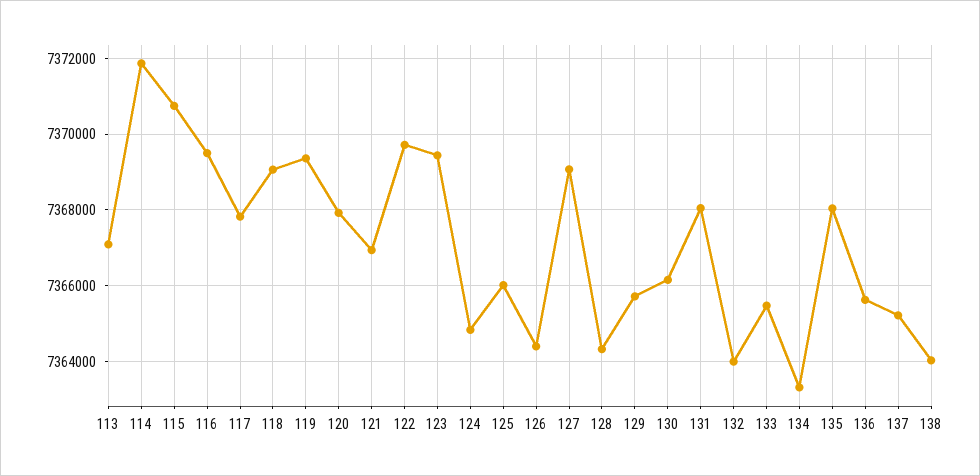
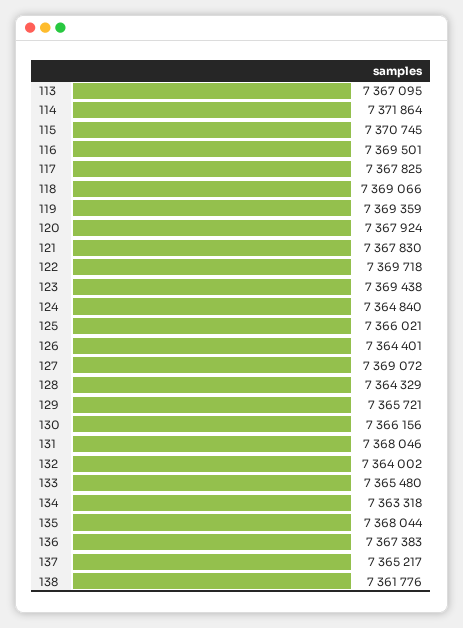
  {
    "113": 7367095,
    "114": 7371864,
    "115": 7370745,
    "116": 7369501,
    "117": 7367825,
    "118": 7369066,
    "119": 7369359,
    "120": 7367924,
-   "121": 7367000,
+   "121": 7367830,
    "122": 7369718,
    "123": 7369438,
    "124": 7364840,
    "125": 7366021,
    "126": 7364401,
    "127": 7369072,
    "128": 7364329,
    "129": 7365721,
    "130": 7366156,
    "131": 7368046,
    "132": 7364002,
    "133": 7365480,
    "134": 7363318,
    "135": 7368044,
-   "136": 7365600,
+   "136": 7367383,
    "137": 7365217,
-   "138": 7364000
+   "138": 7361776
  }

